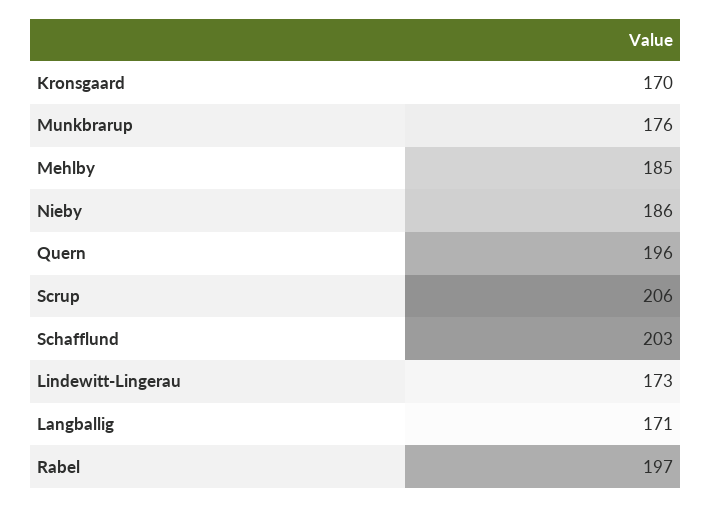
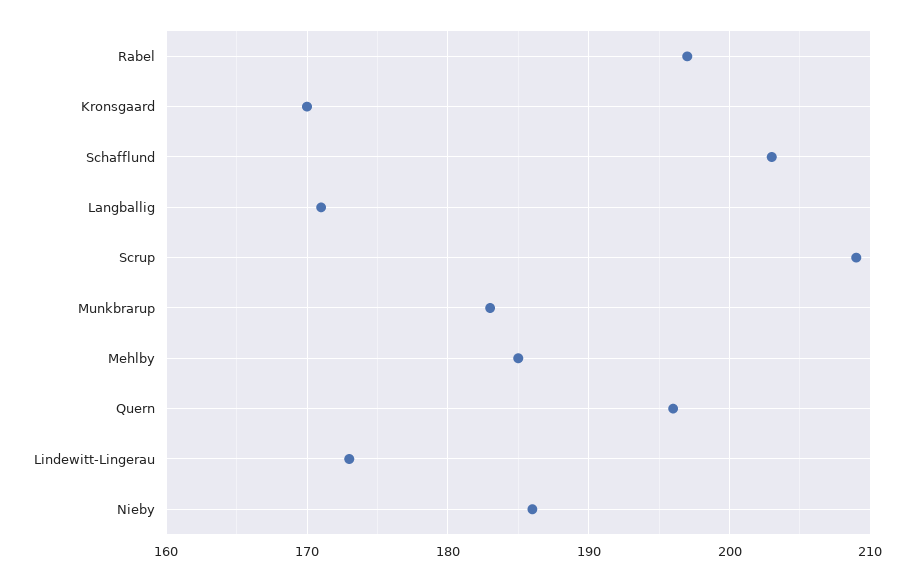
  {
    "Kronsgaard": 170,
-   "Munkbrarup": 176,
+   "Munkbrarup": 183,
    "Mehlby": 185,
    "Nieby": 186,
    "Quern": 196,
-   "Scrup": 206,
+   "Scrup": 209,
    "Schafflund": 203,
    "Lindewitt-Lingerau": 173,
    "Langballig": 171,
    "Rabel": 197
  }

